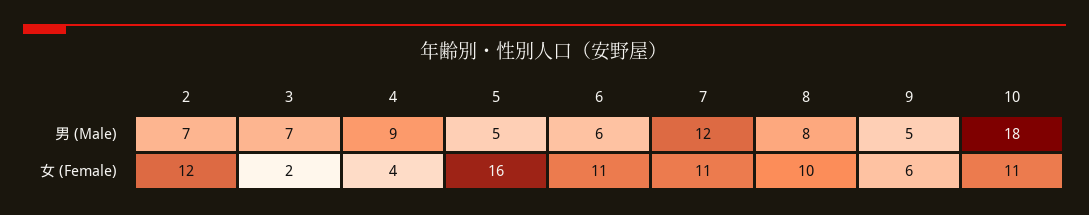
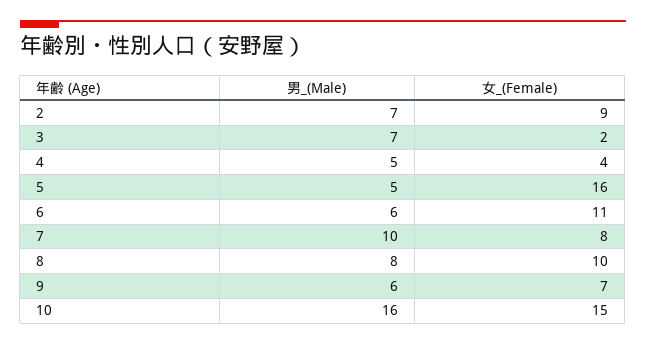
  {
    "2": {
      "男 (Male)": 7,
-     "女 (Female)": 12
+     "女 (Female)": 9
    },
    "3": {
      "男 (Male)": 7,
      "女 (Female)": 2
    },
    "4": {
-     "男 (Male)": 9,
+     "男 (Male)": 5,
      "女 (Female)": 4
    },
    "5": {
      "男 (Male)": 5,
      "女 (Female)": 16
    },
    "6": {
      "男 (Male)": 6,
      "女 (Female)": 11
    },
    "7": {
-     "男 (Male)": 12,
+     "男 (Male)": 10,
-     "女 (Female)": 11
+     "女 (Female)": 8
    },
    "8": {
      "男 (Male)": 8,
      "女 (Female)": 10
    },
    "9": {
-     "男 (Male)": 5,
+     "男 (Male)": 6,
-     "女 (Female)": 6
+     "女 (Female)": 7
    },
    "10": {
-     "男 (Male)": 18,
+     "男 (Male)": 16,
-     "女 (Female)": 11
+     "女 (Female)": 15
    }
  }

